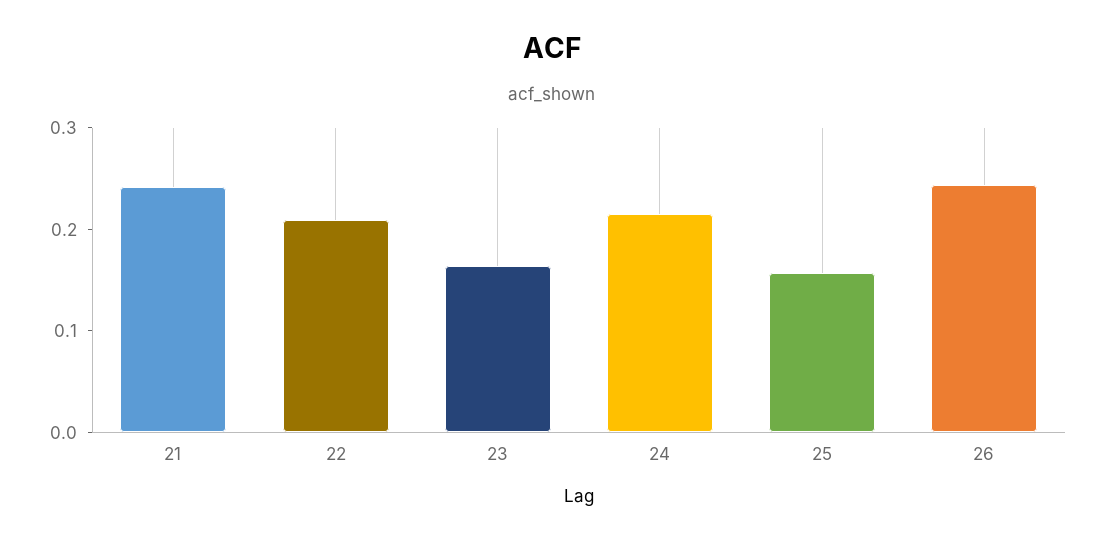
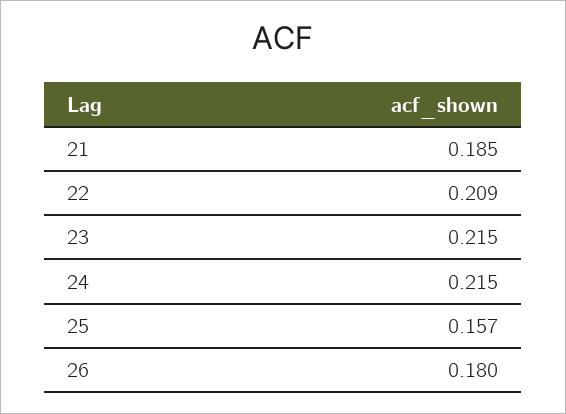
  {
-   "21": 0.24,
+   "21": 0.185,
    "22": 0.209,
-   "23": 0.16,
+   "23": 0.215,
    "24": 0.215,
    "25": 0.157,
-   "26": 0.24
+   "26": 0.18
  }

